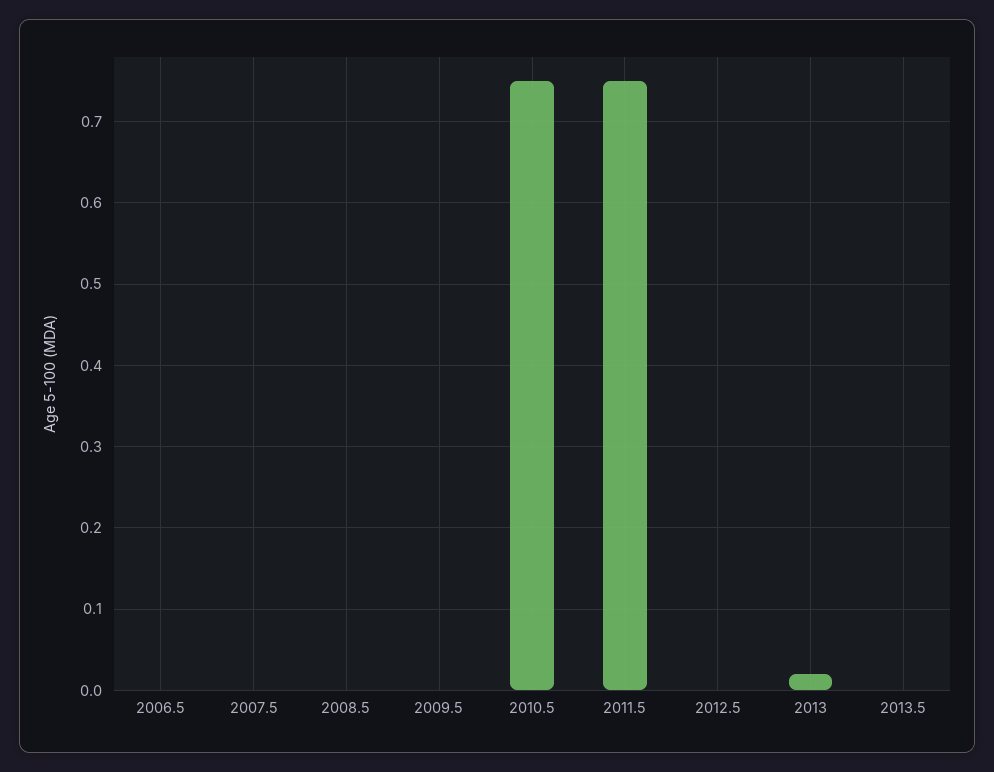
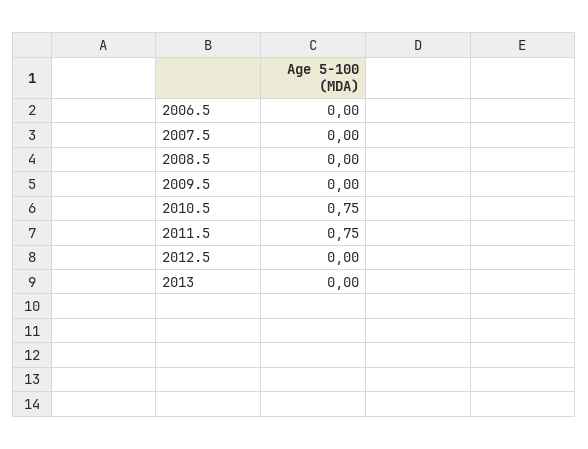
  {
    "2006.5": 0,
    "2007.5": 0,
    "2008.5": 0,
    "2009.5": 0,
    "2010.5": 0.75,
    "2011.5": 0.75,
    "2012.5": 0,
-   "2013": 0.02,
+   "2013": 0
-   "2013.5": 0
  }

